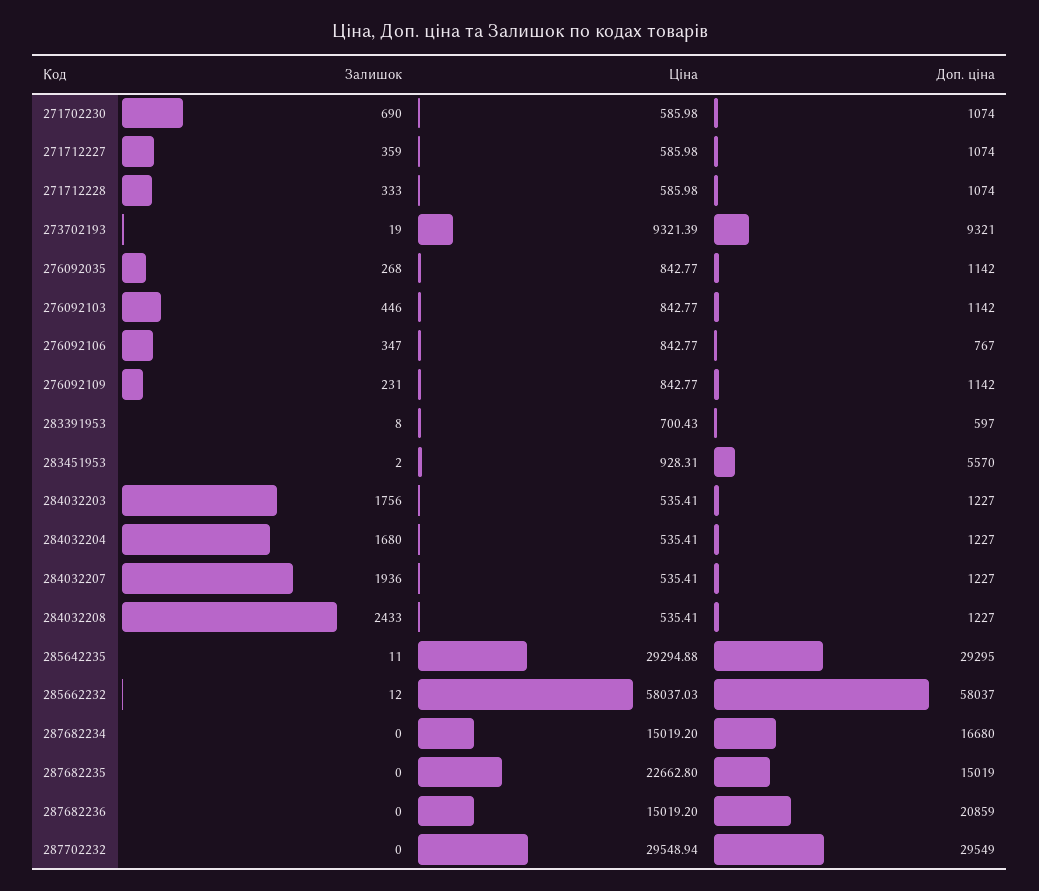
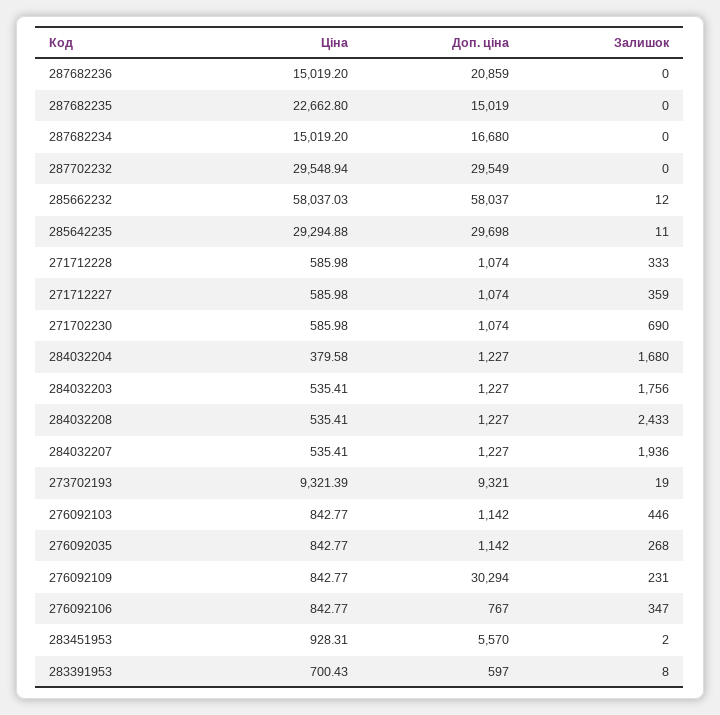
  {
    "Залишок": {
      "271702230": 690,
      "271712227": 359,
      "271712228": 333,
      "273702193": 19,
      "276092035": 268,
      "276092103": 446,
      "276092106": 347,
      "276092109": 231,
      "283391953": 8,
      "283451953": 2,
      "284032203": 1756,
      "284032204": 1680,
      "284032207": 1936,
      "284032208": 2433,
      "285642235": 11,
      "285662232": 12,
      "287682234": 0,
      "287682235": 0,
      "287682236": 0,
      "287702232": 0
    },
    "Ціна": {
      "271702230": 585.98,
      "271712227": 585.98,
      "271712228": 585.98,
      "273702193": 9321.39,
      "276092035": 842.77,
      "276092103": 842.77,
      "276092106": 842.77,
      "276092109": 842.77,
      "283391953": 700.43,
      "283451953": 928.31,
      "284032203": 535.41,
-     "284032204": 535.41,
+     "284032204": 379.58,
      "284032207": 535.41,
      "284032208": 535.41,
      "285642235": 29294.88,
      "285662232": 58037.03,
      "287682234": 15019.2,
      "287682235": 22662.8,
      "287682236": 15019.2,
      "287702232": 29548.94
    },
    "Доп. ціна": {
      "271702230": 1074,
      "271712227": 1074,
      "271712228": 1074,
      "273702193": 9321,
      "276092035": 1142,
      "276092103": 1142,
      "276092106": 767,
-     "276092109": 1142,
+     "276092109": 30294,
      "283391953": 597,
      "283451953": 5570,
      "284032203": 1227,
      "284032204": 1227,
      "284032207": 1227,
      "284032208": 1227,
-     "285642235": 29295,
+     "285642235": 29698,
      "285662232": 58037,
      "287682234": 16680,
      "287682235": 15019,
      "287682236": 20859,
      "287702232": 29549
    }
  }

